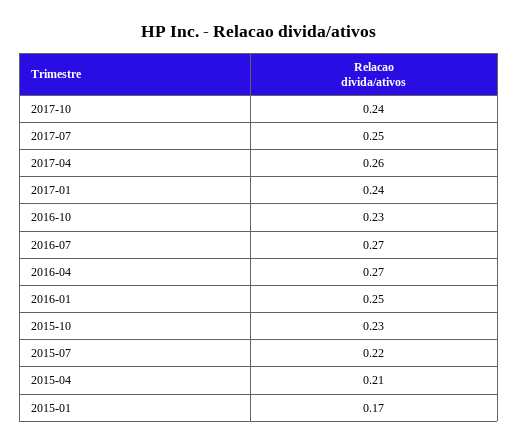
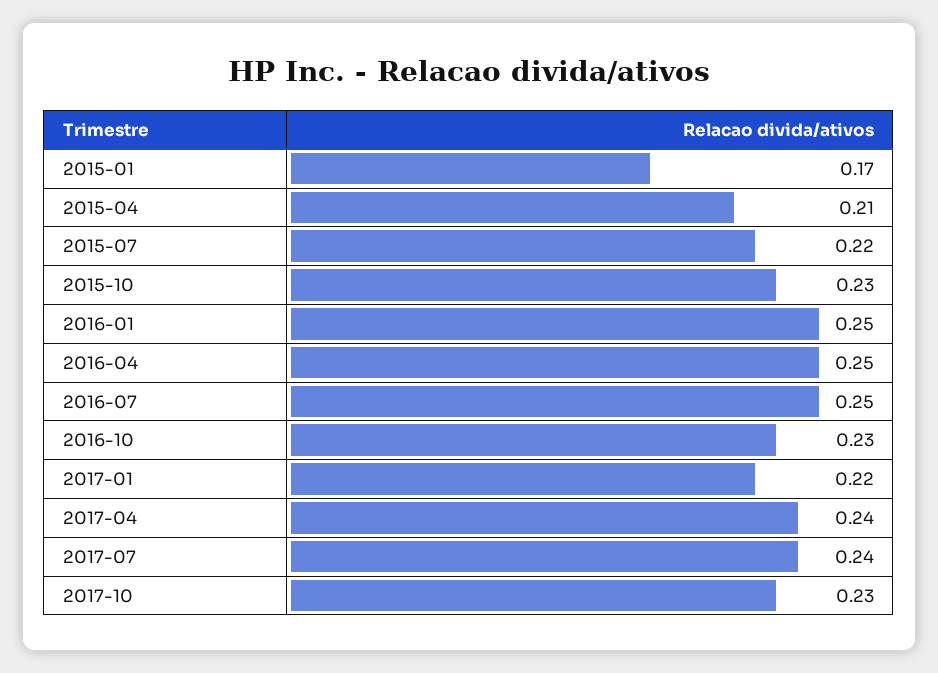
  {
-   "2017-10": 0.24,
+   "2017-10": 0.23,
-   "2017-07": 0.25,
+   "2017-07": 0.24,
-   "2017-04": 0.26,
+   "2017-04": 0.24,
-   "2017-01": 0.24,
+   "2017-01": 0.22,
    "2016-10": 0.23,
-   "2016-07": 0.27,
+   "2016-07": 0.25,
-   "2016-04": 0.27,
+   "2016-04": 0.25,
    "2016-01": 0.25,
    "2015-10": 0.23,
    "2015-07": 0.22,
    "2015-04": 0.21,
    "2015-01": 0.17
  }

